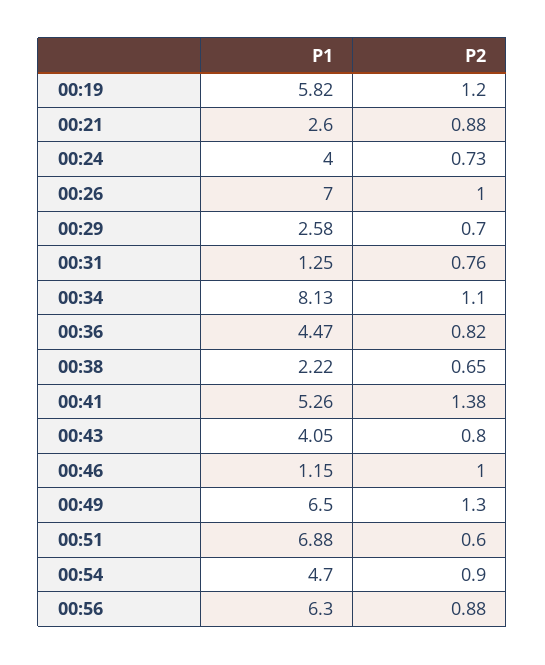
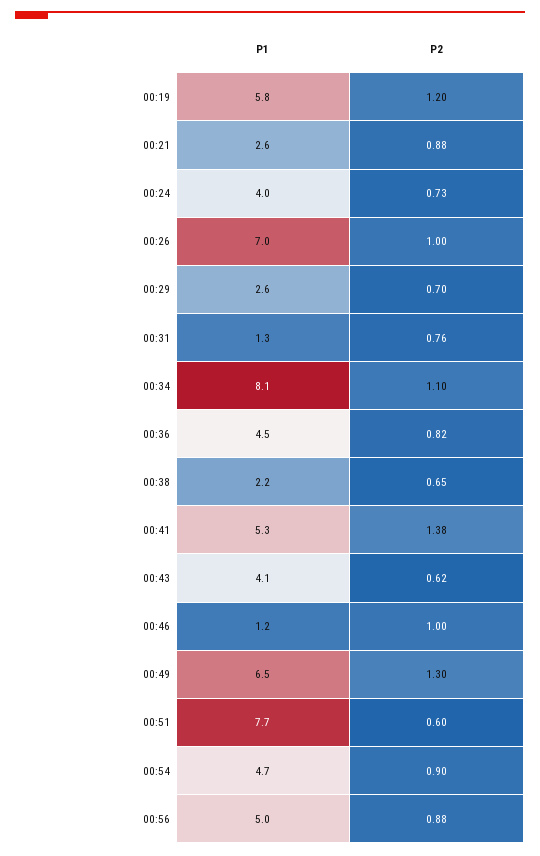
  {
    "P1": {
      "00:19": 5.82,
      "00:21": 2.6,
      "00:24": 4,
      "00:26": 7,
      "00:29": 2.58,
      "00:31": 1.25,
      "00:34": 8.13,
      "00:36": 4.47,
      "00:38": 2.22,
      "00:41": 5.26,
      "00:43": 4.05,
      "00:46": 1.15,
      "00:49": 6.5,
-     "00:51": 6.88,
+     "00:51": 7.7,
      "00:54": 4.7,
-     "00:56": 6.3
+     "00:56": 5
    },
    "P2": {
      "00:19": 1.2,
      "00:21": 0.88,
      "00:24": 0.73,
      "00:26": 1,
      "00:29": 0.7,
      "00:31": 0.76,
      "00:34": 1.1,
      "00:36": 0.82,
      "00:38": 0.65,
      "00:41": 1.38,
-     "00:43": 0.8,
+     "00:43": 0.62,
      "00:46": 1,
      "00:49": 1.3,
      "00:51": 0.6,
      "00:54": 0.9,
      "00:56": 0.88
    }
  }

